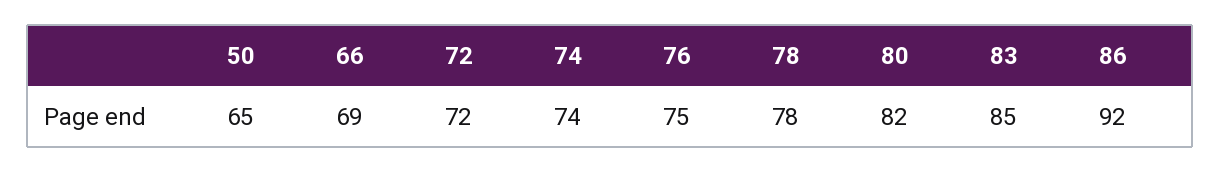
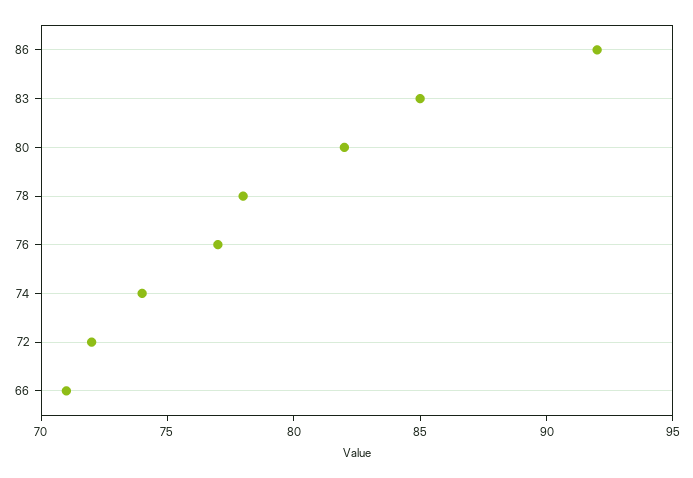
  {
-   "50": 65,
-   "66": 69,
+   "66": 71,
    "72": 72,
    "74": 74,
-   "76": 75,
+   "76": 77,
    "78": 78,
    "80": 82,
    "83": 85,
    "86": 92
  }

